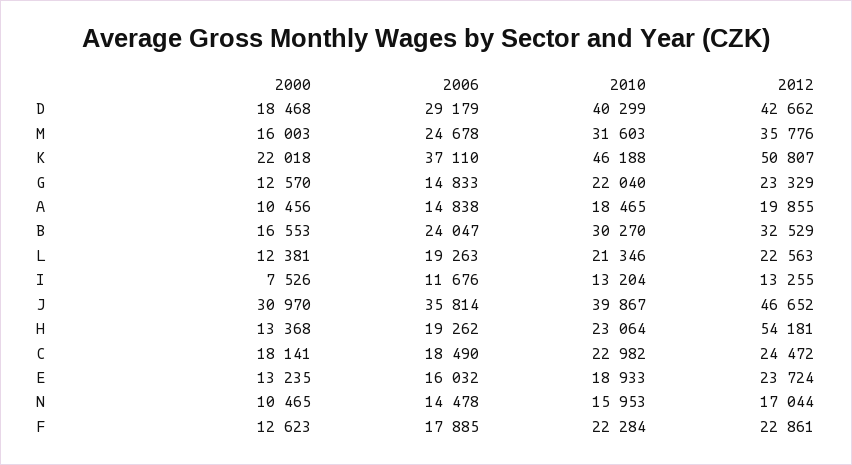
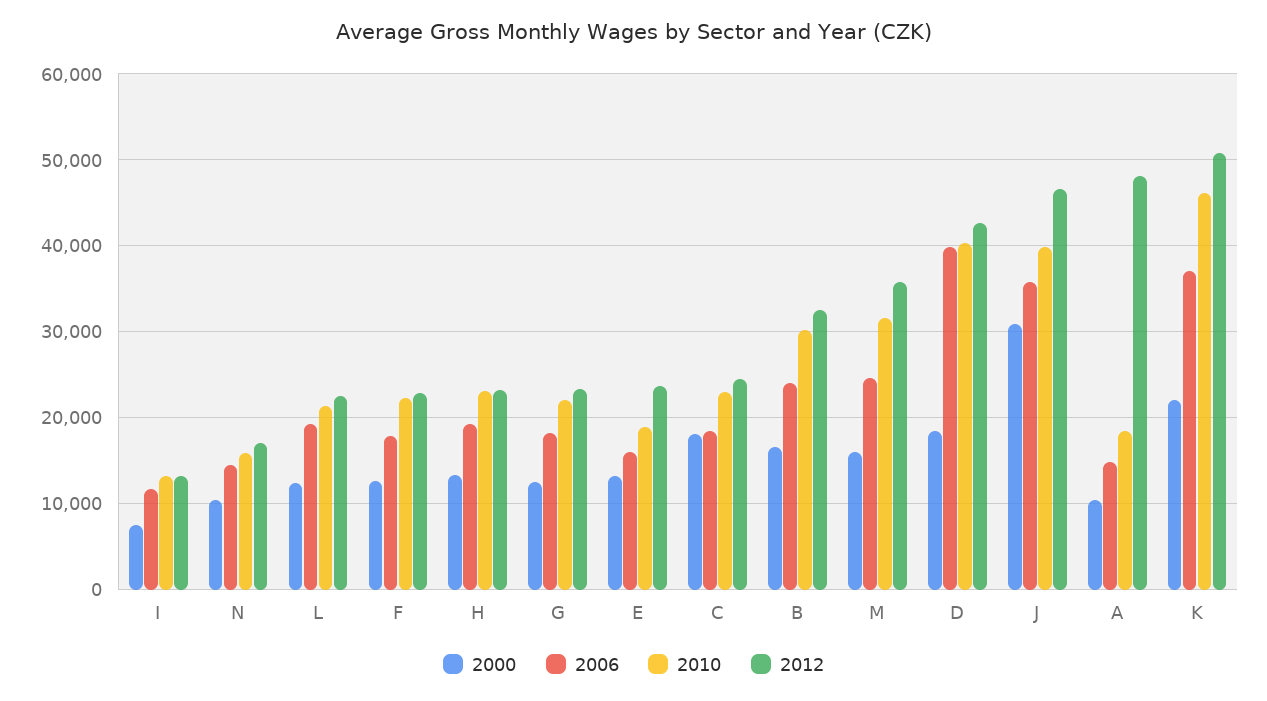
  {
    "2000": {
      "D": 18468,
      "M": 16003,
      "K": 22018,
      "G": 12570,
      "A": 10456,
      "B": 16553,
      "L": 12381,
      "I": 7526,
      "J": 30970,
      "H": 13368,
      "C": 18141,
      "E": 13235,
      "N": 10465,
      "F": 12623
    },
    "2006": {
-     "D": 29179,
+     "D": 40000,
      "M": 24678,
      "K": 37110,
-     "G": 14833,
+     "G": 18000,
      "A": 14838,
      "B": 24047,
      "L": 19263,
      "I": 11676,
      "J": 35814,
      "H": 19262,
      "C": 18490,
      "E": 16032,
      "N": 14478,
      "F": 17885
    },
    "2010": {
      "D": 40299,
      "M": 31603,
      "K": 46188,
      "G": 22040,
      "A": 18465,
      "B": 30270,
      "L": 21346,
      "I": 13204,
      "J": 39867,
      "H": 23064,
      "C": 22982,
      "E": 18933,
      "N": 15953,
      "F": 22284
    },
    "2012": {
      "D": 42662,
      "M": 35776,
      "K": 50807,
      "G": 23329,
-     "A": 19855,
+     "A": 48000,
      "B": 32529,
      "L": 22563,
      "I": 13255,
      "J": 46652,
-     "H": 54181,
+     "H": 23000,
      "C": 24472,
      "E": 23724,
      "N": 17044,
      "F": 22861
    }
  }

